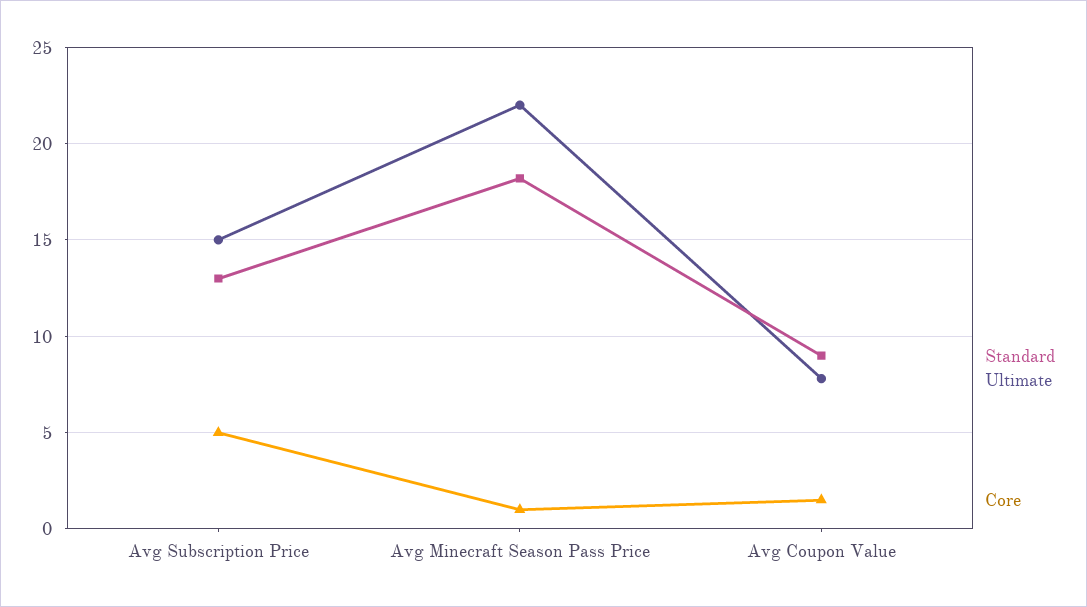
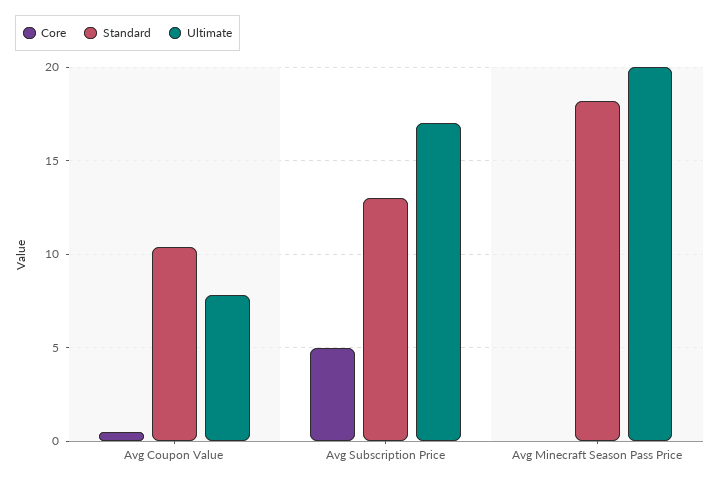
  {
    "Standard": {
      "Avg Subscription Price": 13,
      "Avg Minecraft Season Pass Price": 18,
-     "Avg Coupon Value": 9
+     "Avg Coupon Value": 10.5
    },
    "Ultimate": {
-     "Avg Subscription Price": 15,
+     "Avg Subscription Price": 17,
-     "Avg Minecraft Season Pass Price": 22,
+     "Avg Minecraft Season Pass Price": 20,
      "Avg Coupon Value": 8
    },
    "Core": {
      "Avg Subscription Price": 5,
-     "Avg Minecraft Season Pass Price": 1,
+     "Avg Minecraft Season Pass Price": 0,
-     "Avg Coupon Value": 1.5
+     "Avg Coupon Value": 0.5
    }
  }

